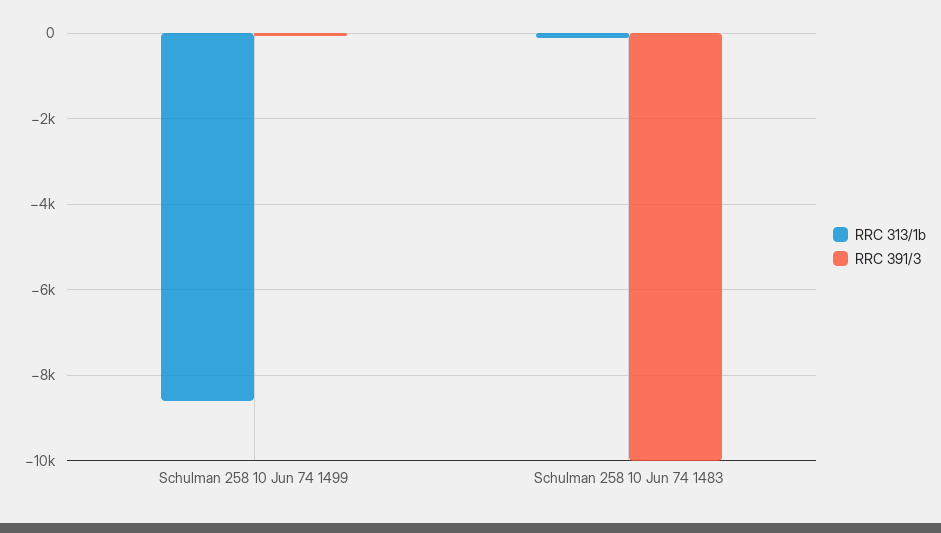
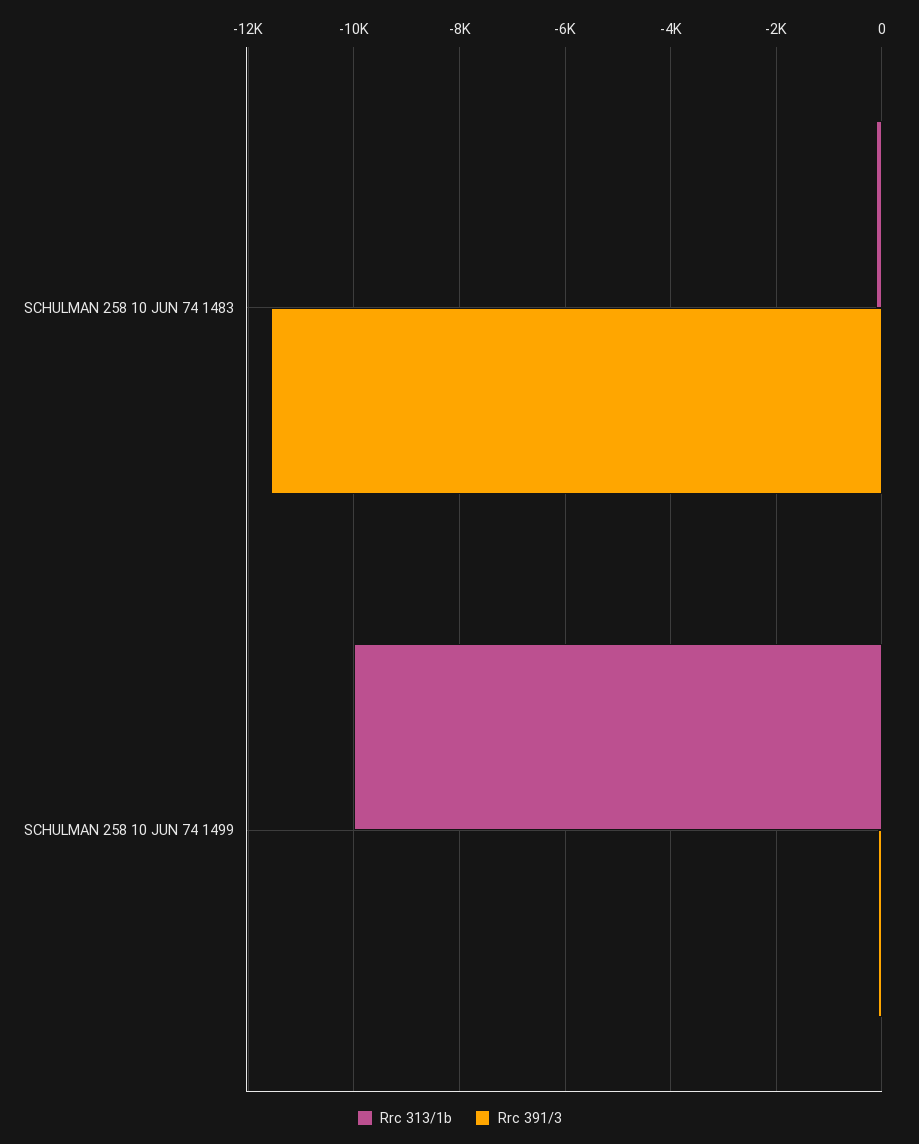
  {
    "RRC 313/1b": {
-     "Schulman 258 10 Jun 74 1499": -8600,
+     "Schulman 258 10 Jun 74 1499": -10000,
      "Schulman 258 10 Jun 74 1483": -200
    },
    "RRC 391/3": {
      "Schulman 258 10 Jun 74 1499": 0,
-     "Schulman 258 10 Jun 74 1483": -10000
+     "Schulman 258 10 Jun 74 1483": -11600
    }
  }

